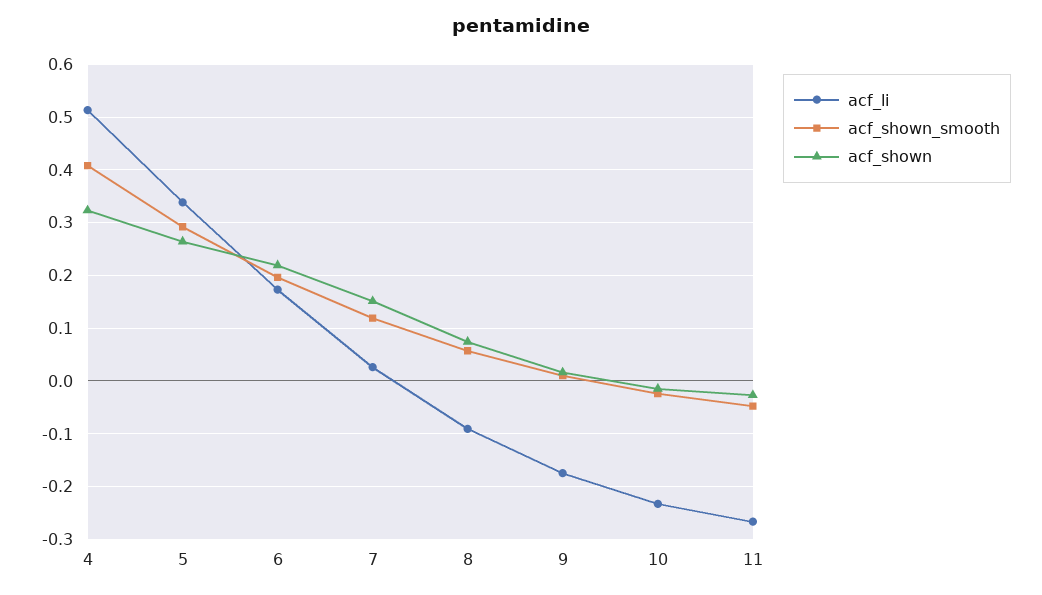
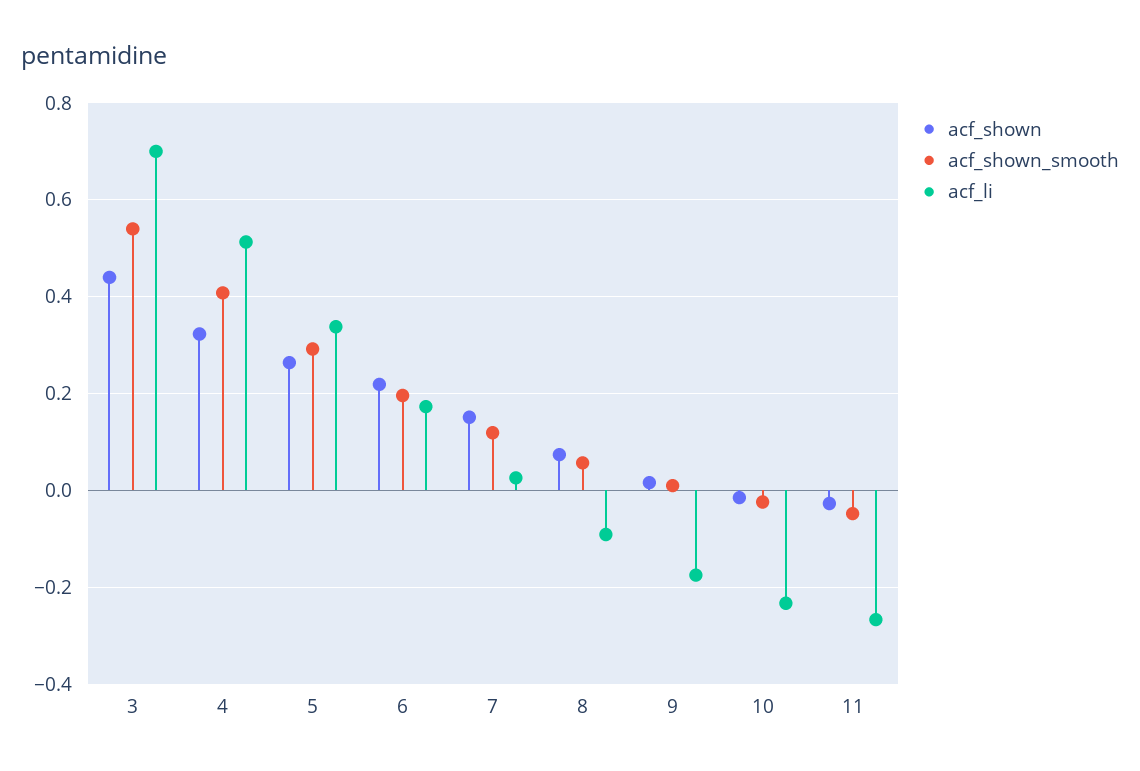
  {
    "acf_li": {
      "4": 0.52,
      "5": 0.34,
      "6": 0.18,
      "7": 0.02,
      "8": -0.1,
      "9": -0.18,
      "10": -0.24,
-     "11": -0.26
+     "11": -0.26,
+     "3": 0.7
    },
    "acf_shown_smooth": {
      "4": 0.4,
      "5": 0.3,
      "6": 0.2,
      "7": 0.12,
      "8": 0.06,
      "9": 0.02,
      "10": -0.02,
-     "11": -0.04
+     "11": -0.04,
+     "3": 0.54
    },
    "acf_shown": {
      "4": 0.32,
      "5": 0.26,
      "6": 0.22,
      "7": 0.16,
      "8": 0.08,
      "9": 0.02,
      "10": -0.02,
-     "11": -0.02
+     "11": -0.02,
+     "3": 0.44
    }
  }

